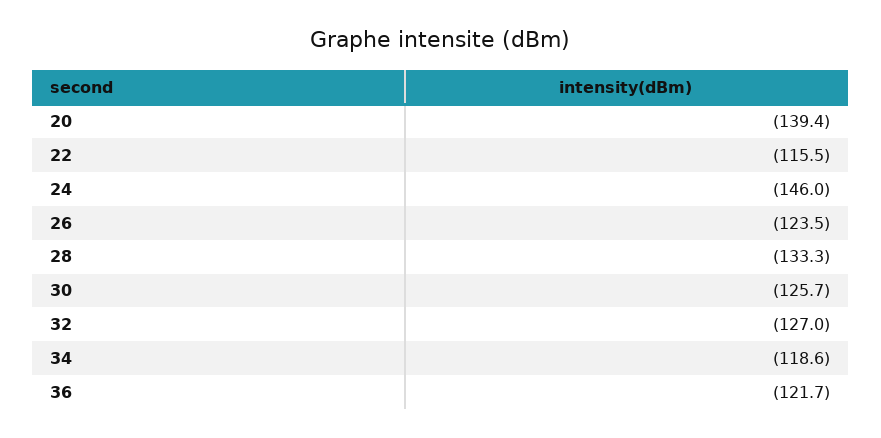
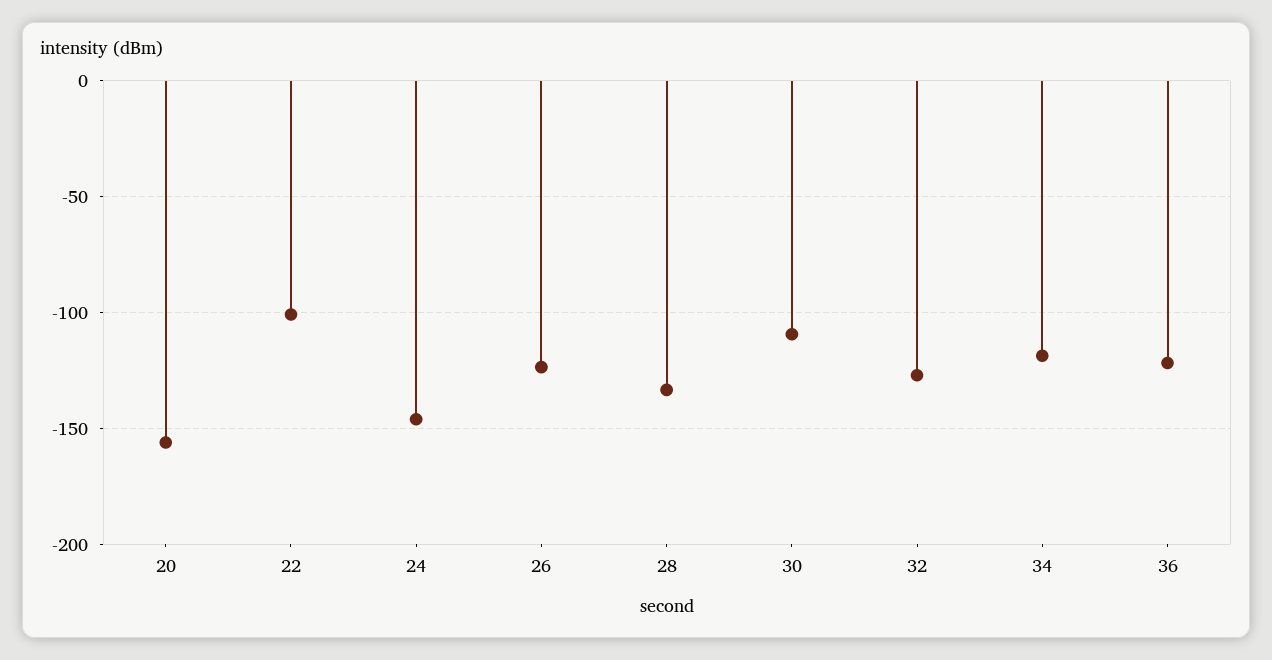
  {
-   "20": -139.4,
+   "20": -155,
-   "22": -115.5,
+   "22": -100,
    "24": -146,
    "26": -123.5,
    "28": -133.3,
-   "30": -125.7,
+   "30": -110,
    "32": -127,
    "34": -118.6,
    "36": -121.7
  }

